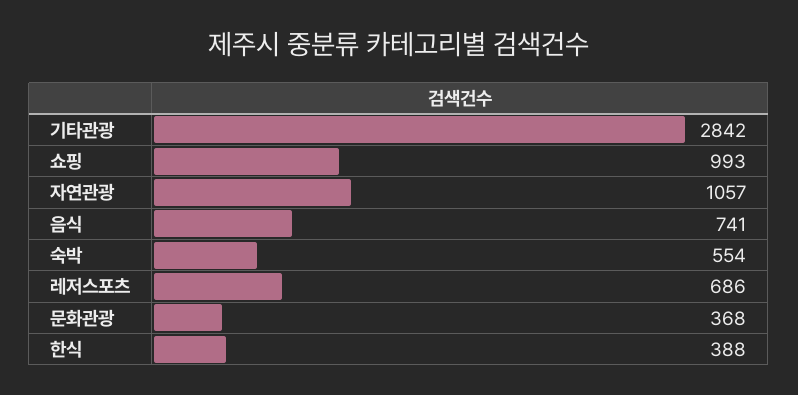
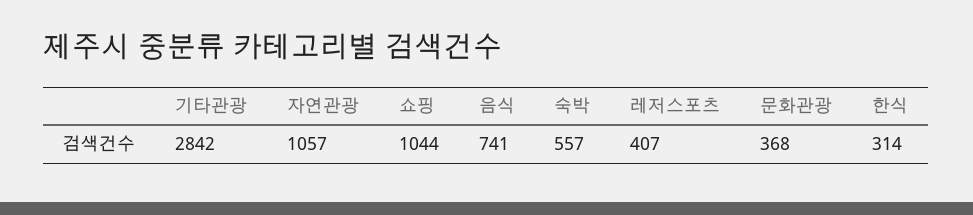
  {
    "기타관광": 2842,
-   "쇼핑": 993,
+   "쇼핑": 1044,
    "자연관광": 1057,
    "음식": 741,
-   "숙박": 554,
+   "숙박": 557,
-   "레저스포츠": 686,
+   "레저스포츠": 407,
    "문화관광": 368,
-   "한식": 388
+   "한식": 314
  }

